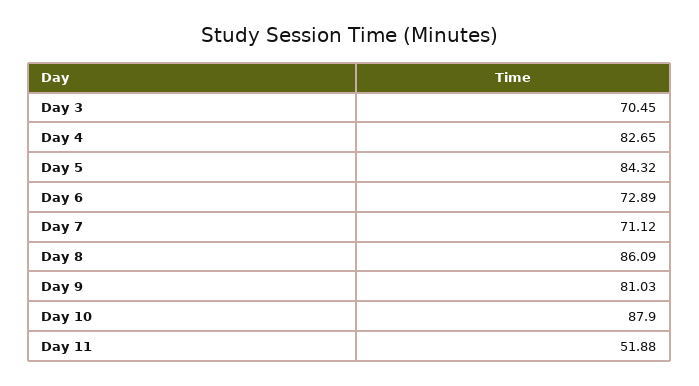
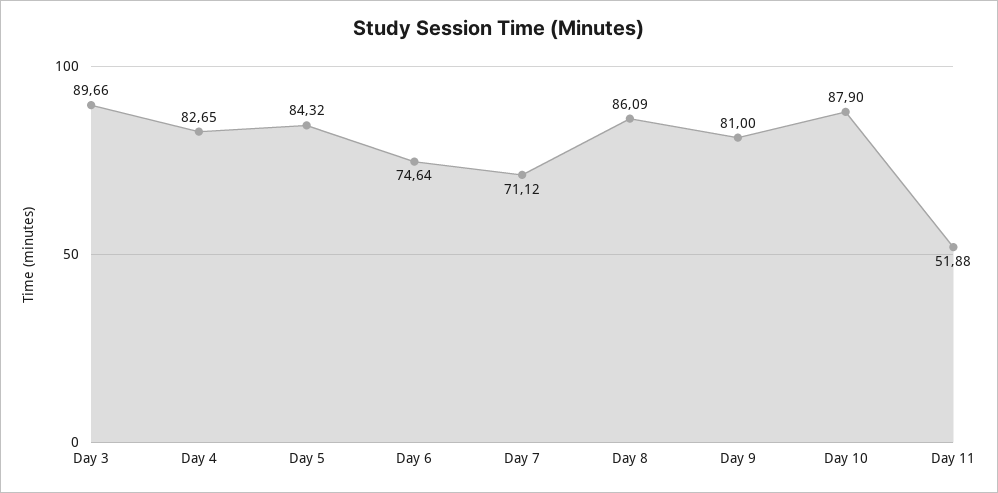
  {
-   "Day 3": 70.45,
+   "Day 3": 89.66,
    "Day 4": 82.65,
    "Day 5": 84.32,
-   "Day 6": 72.89,
+   "Day 6": 74.64,
    "Day 7": 71.12,
    "Day 8": 86.09,
-   "Day 9": 81.03,
+   "Day 9": 81,
    "Day 10": 87.9,
    "Day 11": 51.88
  }

